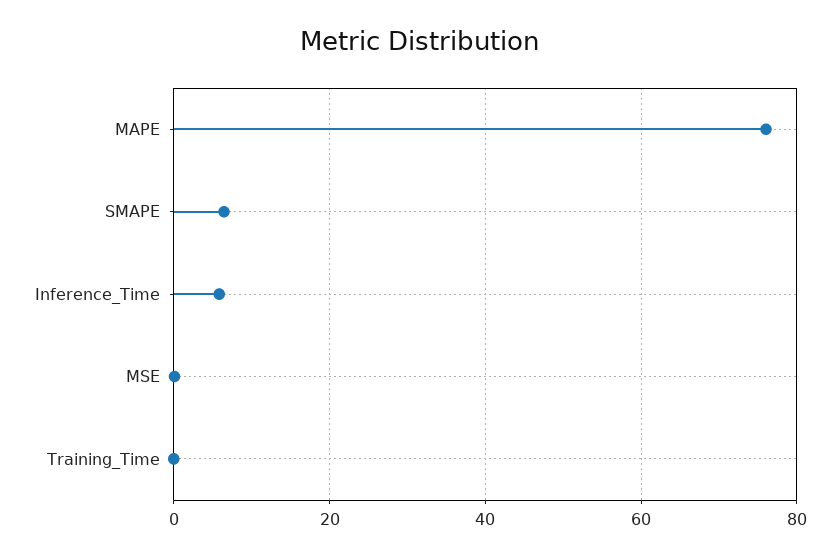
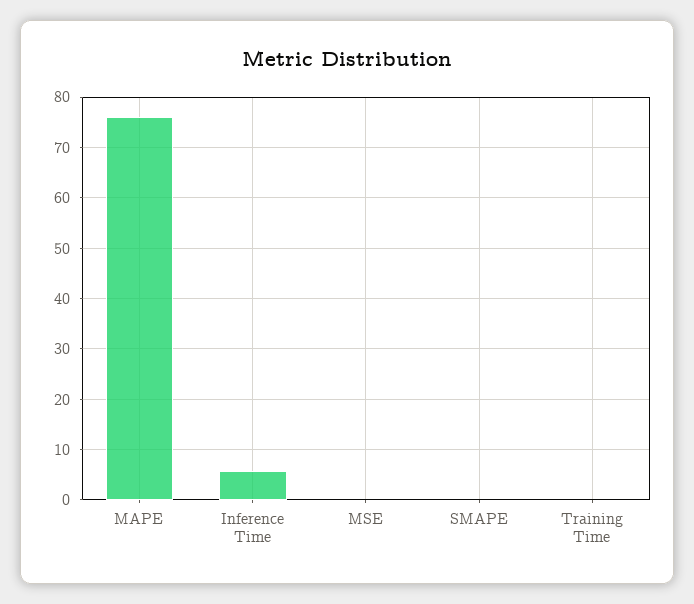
  {
    "MAPE": 76,
-   "SMAPE": 6,
+   "SMAPE": 0,
    "Inference_Time": 6,
    "MSE": 0,
    "Training_Time": 0
  }

